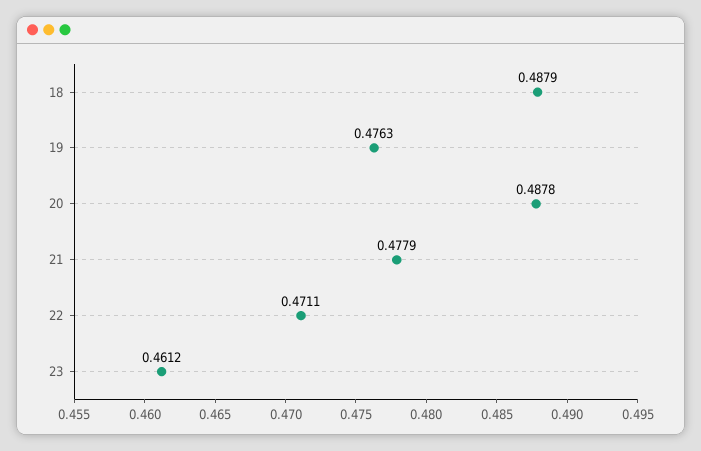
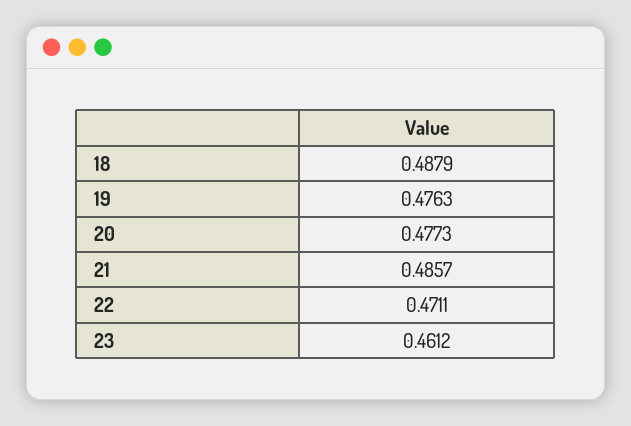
  {
    "18": 0.4879,
    "19": 0.4763,
-   "20": 0.4878,
+   "20": 0.4773,
-   "21": 0.4779,
+   "21": 0.4857,
    "22": 0.4711,
    "23": 0.4612
  }

